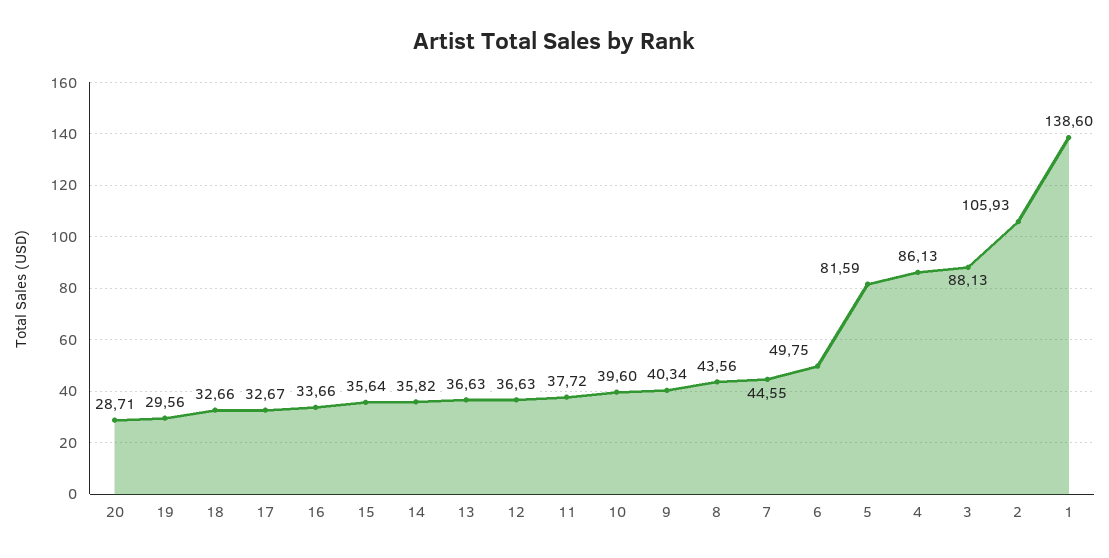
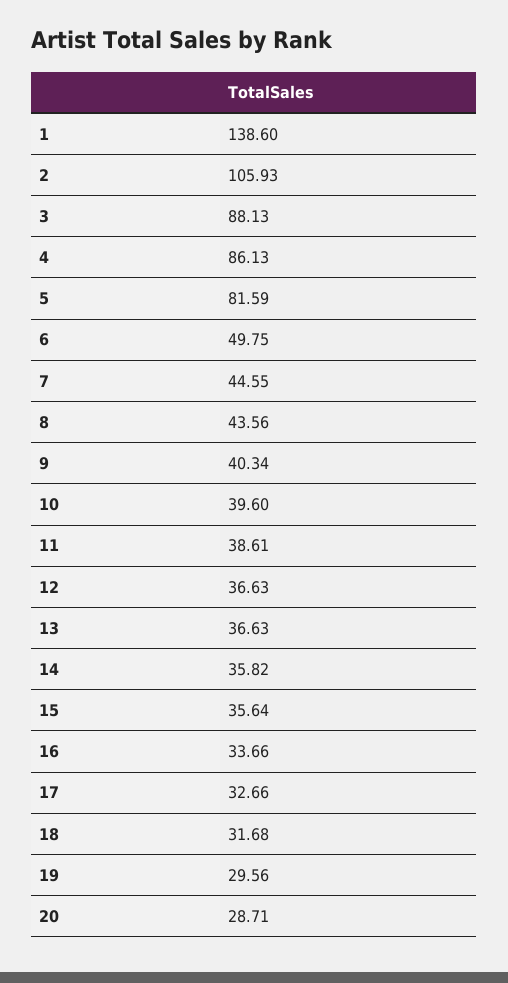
  {
    "20": 28.71,
    "19": 29.56,
-   "18": 32.66,
+   "18": 31.68,
-   "17": 32.67,
+   "17": 32.66,
    "16": 33.66,
    "15": 35.64,
    "14": 35.82,
    "13": 36.63,
    "12": 36.63,
-   "11": 37.72,
+   "11": 38.61,
    "10": 39.6,
    "9": 40.34,
    "8": 43.56,
    "7": 44.55,
    "6": 49.75,
    "5": 81.59,
    "4": 86.13,
    "3": 88.13,
    "2": 105.93,
    "1": 138.6
  }

